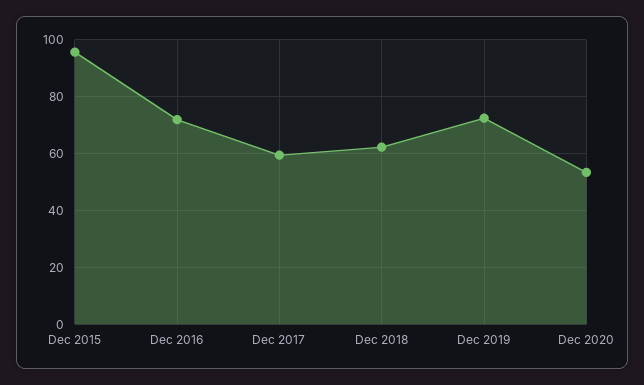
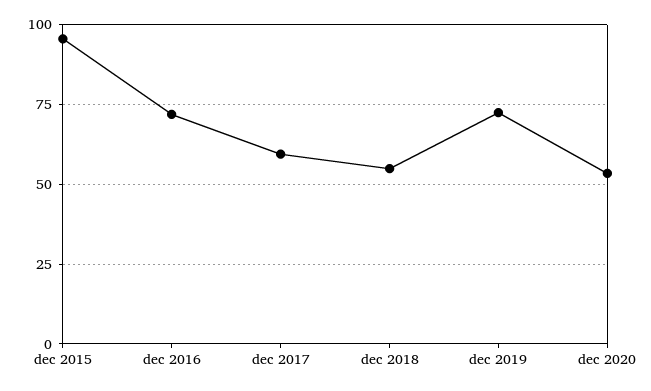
  {
    "Dec 2015": 95,
    "Dec 2016": 72.5,
    "Dec 2017": 60,
-   "Dec 2018": 62.5,
+   "Dec 2018": 55,
    "Dec 2019": 72.5,
    "Dec 2020": 52.5
  }

